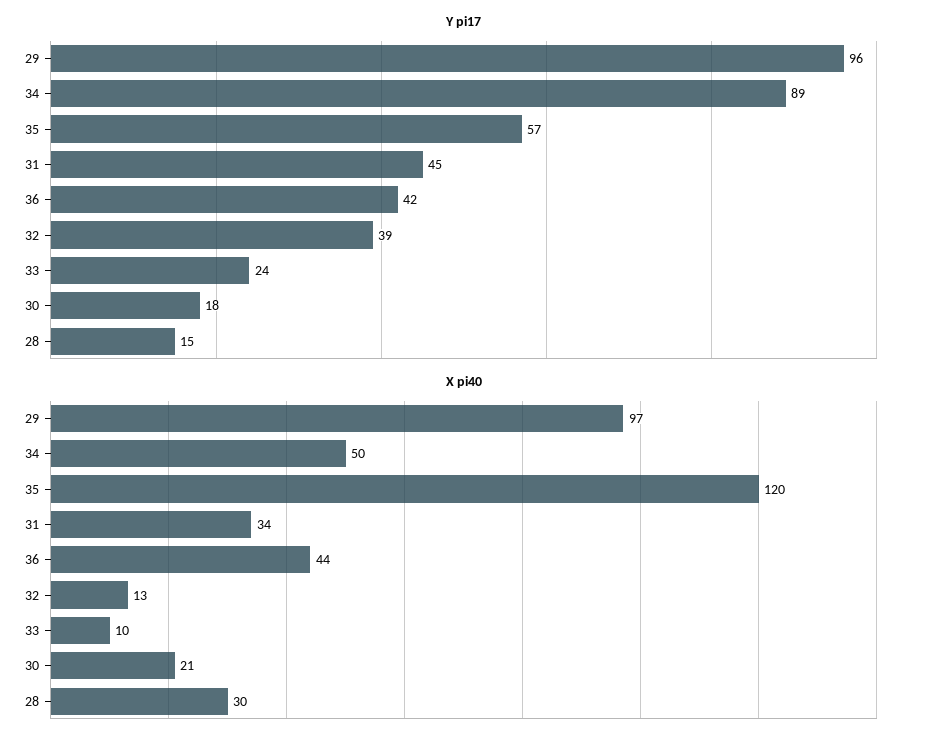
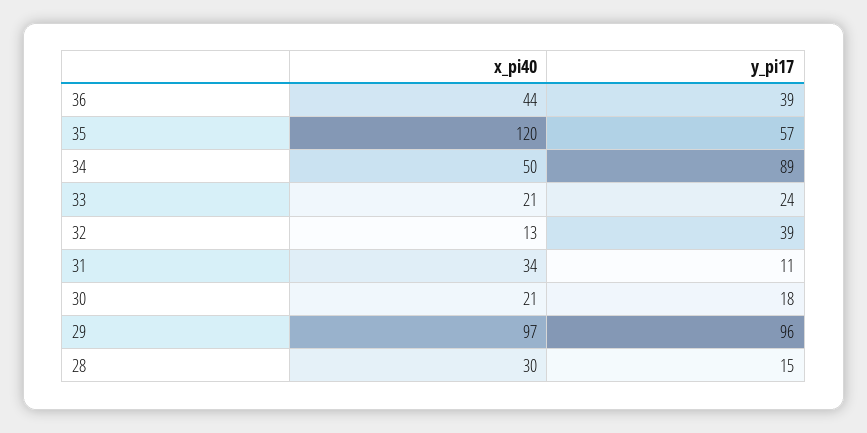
  {
    "Y pi17": {
      "29": 96,
      "34": 89,
      "35": 57,
-     "31": 45,
+     "31": 11,
-     "36": 42,
+     "36": 39,
      "32": 39,
      "33": 24,
      "30": 18,
      "28": 15
    },
    "X pi40": {
      "29": 97,
      "34": 50,
      "35": 120,
      "31": 34,
      "36": 44,
      "32": 13,
-     "33": 10,
+     "33": 21,
      "30": 21,
      "28": 30
    }
  }

